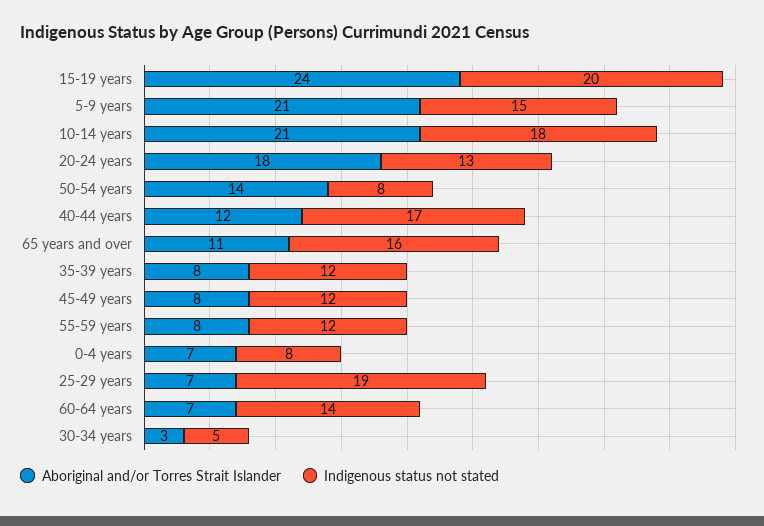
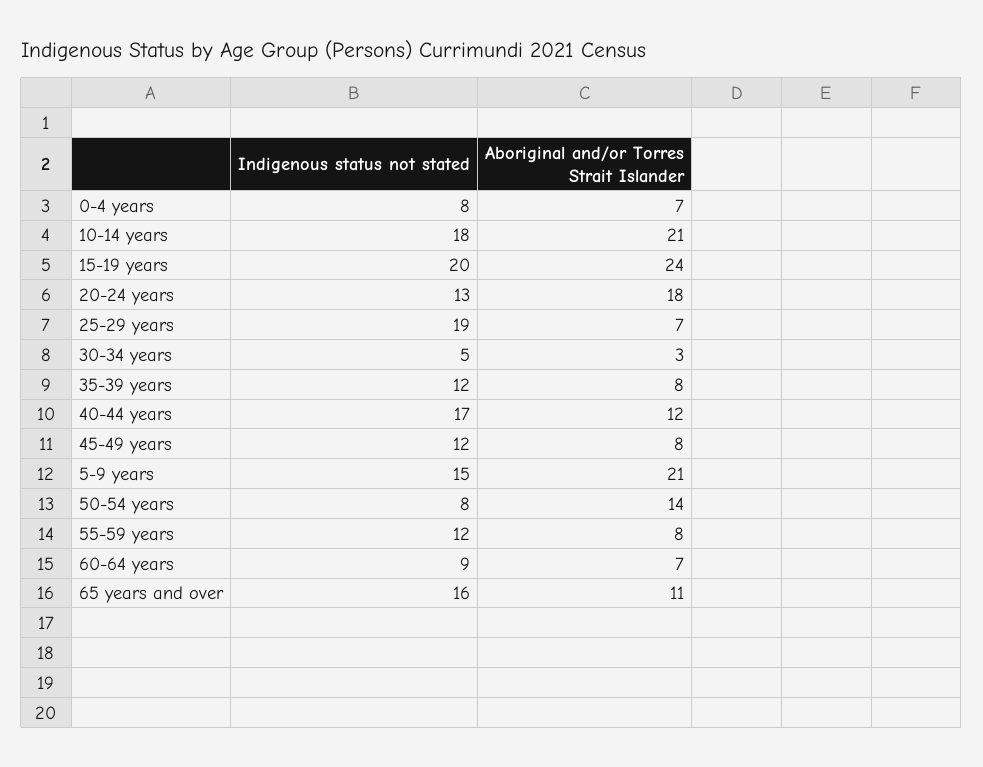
  {
    "Aboriginal and/or Torres Strait Islander": {
      "15-19 years": 24,
      "5-9 years": 21,
      "10-14 years": 21,
      "20-24 years": 18,
      "50-54 years": 14,
      "40-44 years": 12,
      "65 years and over": 11,
      "35-39 years": 8,
      "45-49 years": 8,
      "55-59 years": 8,
      "0-4 years": 7,
      "25-29 years": 7,
      "60-64 years": 7,
      "30-34 years": 3
    },
    "Indigenous status not stated": {
      "15-19 years": 20,
      "5-9 years": 15,
      "10-14 years": 18,
      "20-24 years": 13,
      "50-54 years": 8,
      "40-44 years": 17,
      "65 years and over": 16,
      "35-39 years": 12,
      "45-49 years": 12,
      "55-59 years": 12,
      "0-4 years": 8,
      "25-29 years": 19,
-     "60-64 years": 14,
+     "60-64 years": 9,
      "30-34 years": 5
    }
  }

